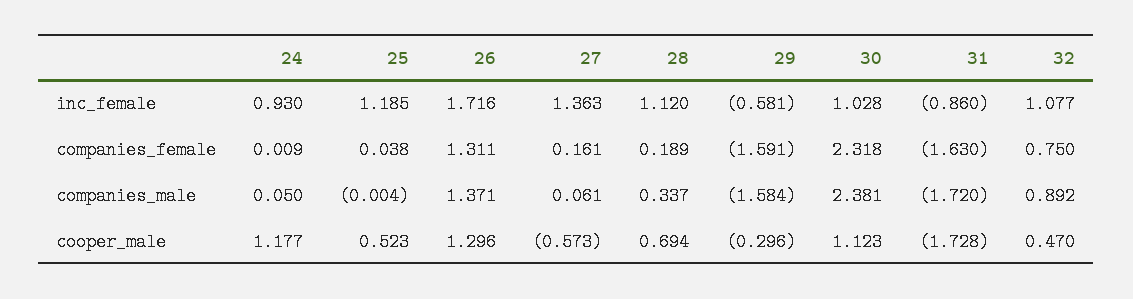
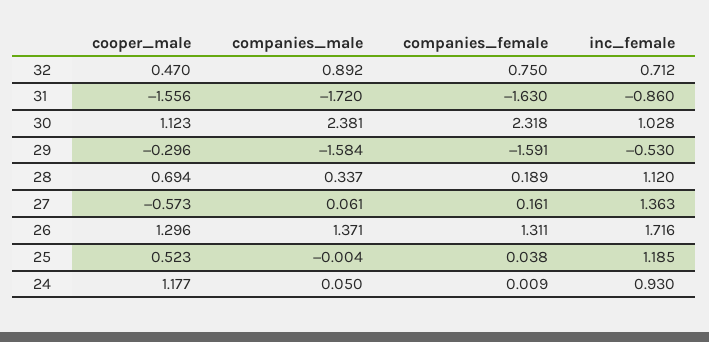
  {
    "24": {
      "inc_female": 0.93,
      "companies_female": 0.009,
      "companies_male": 0.05,
      "cooper_male": 1.177
    },
    "25": {
      "inc_female": 1.185,
      "companies_female": 0.038,
      "companies_male": -0.004,
      "cooper_male": 0.523
    },
    "26": {
      "inc_female": 1.716,
      "companies_female": 1.311,
      "companies_male": 1.371,
      "cooper_male": 1.296
    },
    "27": {
      "inc_female": 1.363,
      "companies_female": 0.161,
      "companies_male": 0.061,
      "cooper_male": -0.573
    },
    "28": {
      "inc_female": 1.12,
      "companies_female": 0.189,
      "companies_male": 0.337,
      "cooper_male": 0.694
    },
    "29": {
-     "inc_female": -0.581,
+     "inc_female": -0.53,
      "companies_female": -1.591,
      "companies_male": -1.584,
      "cooper_male": -0.296
    },
    "30": {
      "inc_female": 1.028,
      "companies_female": 2.318,
      "companies_male": 2.381,
      "cooper_male": 1.123
    },
    "31": {
      "inc_female": -0.86,
      "companies_female": -1.63,
      "companies_male": -1.72,
-     "cooper_male": -1.728
+     "cooper_male": -1.556
    },
    "32": {
-     "inc_female": 1.077,
+     "inc_female": 0.712,
      "companies_female": 0.75,
      "companies_male": 0.892,
      "cooper_male": 0.47
    }
  }

